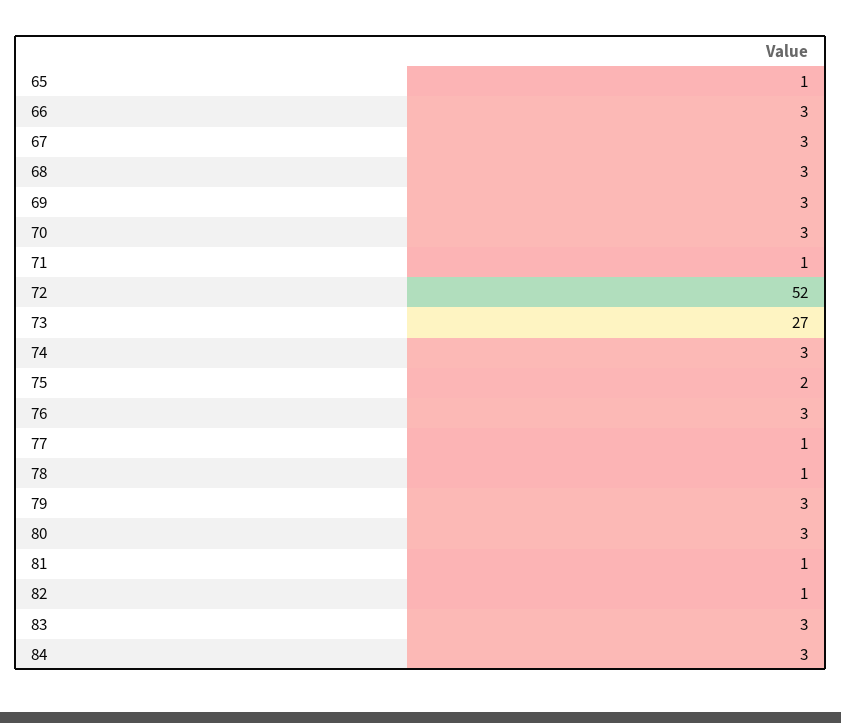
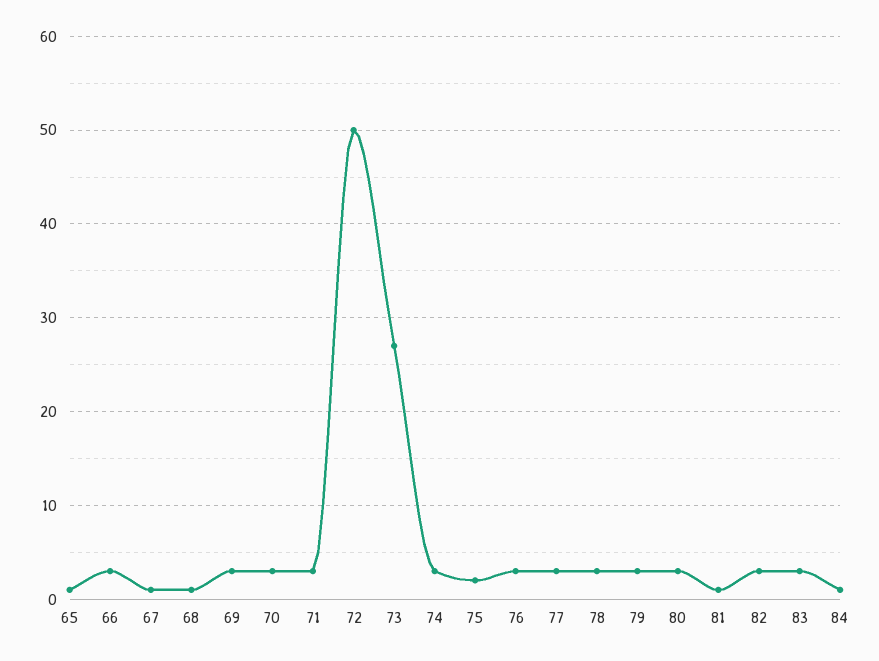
  {
    "65": 1,
    "66": 3,
-   "67": 3,
+   "67": 1,
-   "68": 3,
+   "68": 1,
    "69": 3,
    "70": 3,
-   "71": 1,
+   "71": 3,
-   "72": 52,
+   "72": 50,
    "73": 27,
    "74": 3,
    "75": 2,
    "76": 3,
-   "77": 1,
+   "77": 3,
-   "78": 1,
+   "78": 3,
    "79": 3,
    "80": 3,
    "81": 1,
-   "82": 1,
+   "82": 3,
    "83": 3,
-   "84": 3
+   "84": 1
  }

